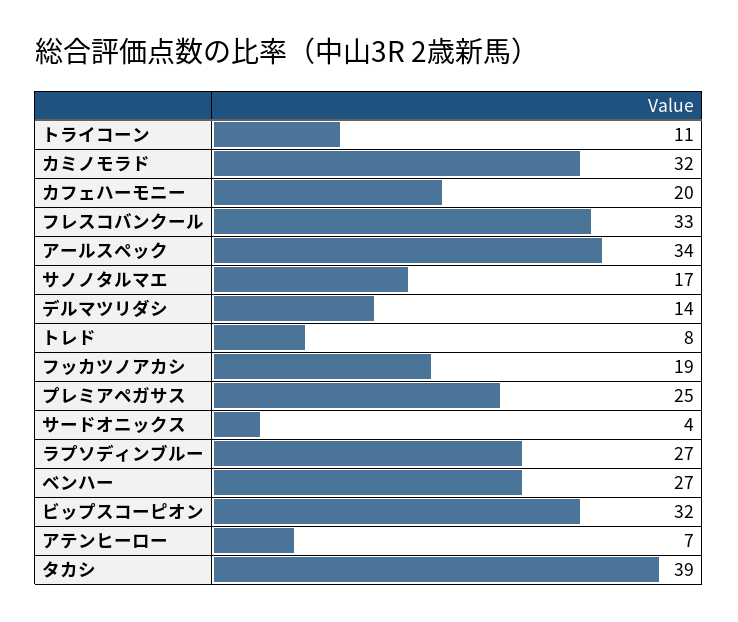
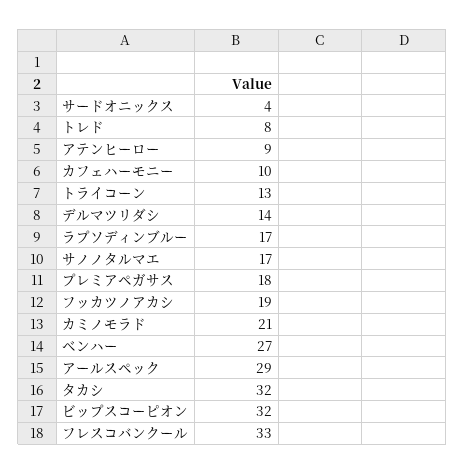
  {
-   "トライコーン": 11,
+   "トライコーン": 13,
-   "カミノモラド": 32,
+   "カミノモラド": 21,
-   "カフェハーモニー": 20,
+   "カフェハーモニー": 10,
    "フレスコバンクール": 33,
-   "アールスペック": 34,
+   "アールスペック": 29,
    "サノノタルマエ": 17,
    "デルマツリダシ": 14,
    "トレド": 8,
    "フッカツノアカシ": 19,
-   "プレミアペガサス": 25,
+   "プレミアペガサス": 18,
    "サードオニックス": 4,
-   "ラプソディンブルー": 27,
+   "ラプソディンブルー": 17,
    "ベンハー": 27,
    "ビップスコーピオン": 32,
-   "アテンヒーロー": 7,
+   "アテンヒーロー": 9,
-   "タカシ": 39
+   "タカシ": 32
  }

